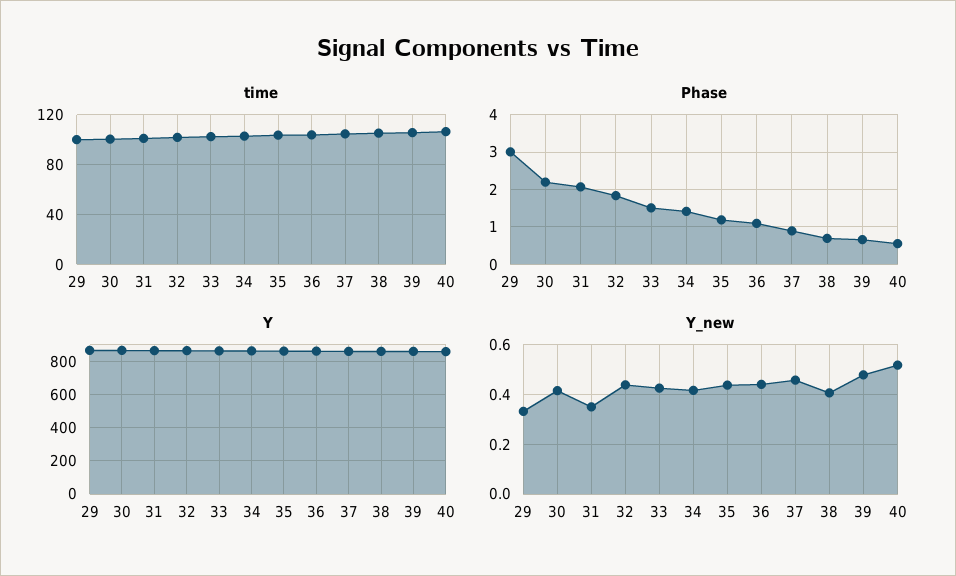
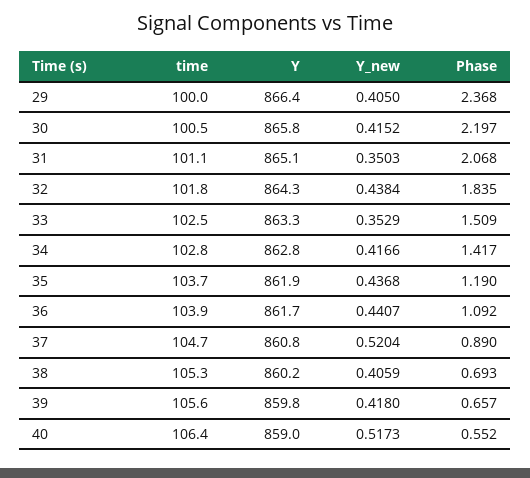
  {
    "time": {
      "29": 100,
      "30": 100.5,
      "31": 101.1,
      "32": 101.8,
      "33": 102.5,
      "34": 102.8,
      "35": 103.7,
      "36": 103.9,
      "37": 104.7,
      "38": 105.3,
      "39": 105.6,
      "40": 106.4
    },
    "Phase": {
-     "29": 3,
+     "29": 2.368,
      "30": 2.197,
      "31": 2.068,
      "32": 1.835,
      "33": 1.509,
      "34": 1.417,
      "35": 1.19,
      "36": 1.092,
      "37": 0.89,
      "38": 0.693,
      "39": 0.657,
      "40": 0.552
    },
    "Y": {
      "29": 866.4,
      "30": 865.8,
      "31": 865.1,
      "32": 864.3,
      "33": 863.3,
      "34": 862.8,
      "35": 861.9,
      "36": 861.7,
      "37": 860.8,
      "38": 860.2,
      "39": 859.8,
      "40": 859
    },
    "Y_new": {
-     "29": 0.325,
+     "29": 0.405,
      "30": 0.4152,
      "31": 0.3503,
      "32": 0.4384,
-     "33": 0.425,
+     "33": 0.3529,
      "34": 0.4166,
      "35": 0.4368,
      "36": 0.4407,
-     "37": 0.45,
+     "37": 0.5204,
      "38": 0.4059,
-     "39": 0.475,
+     "39": 0.418,
      "40": 0.5173
    }
  }

